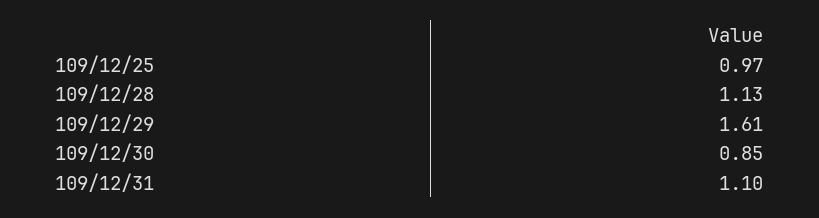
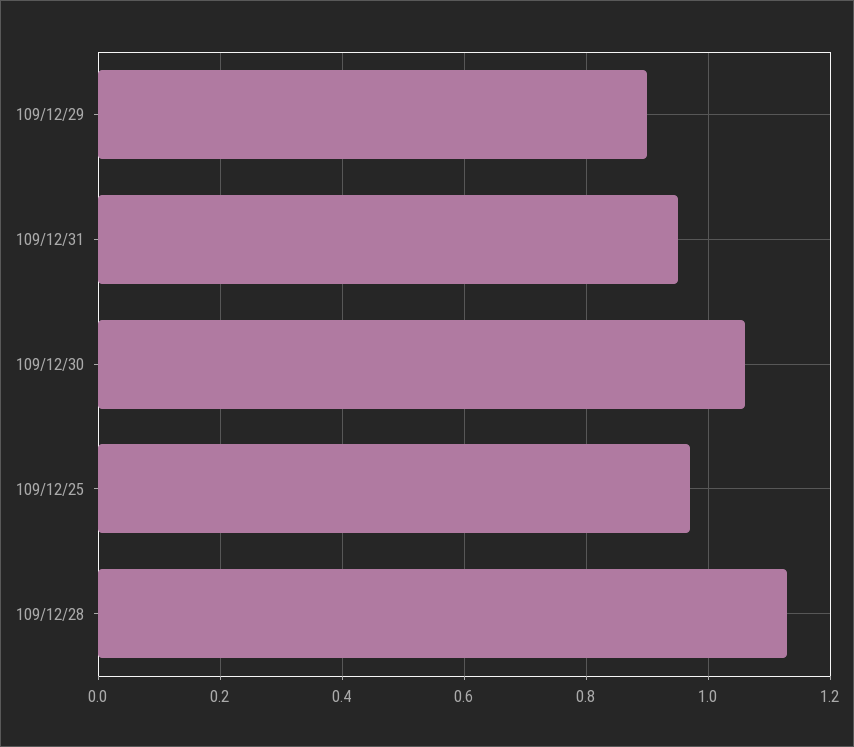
  {
    "109/12/25": 0.97,
    "109/12/28": 1.13,
-   "109/12/29": 1.61,
+   "109/12/29": 0.9,
-   "109/12/30": 0.85,
+   "109/12/30": 1.05,
-   "109/12/31": 1.1
+   "109/12/31": 0.95
  }

